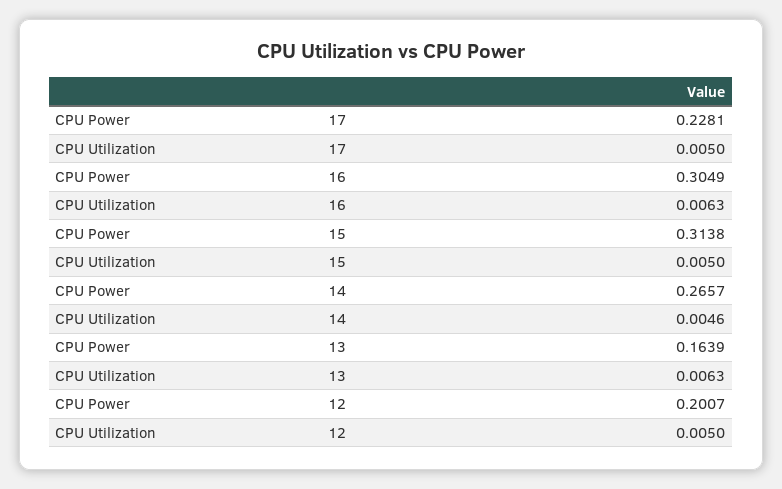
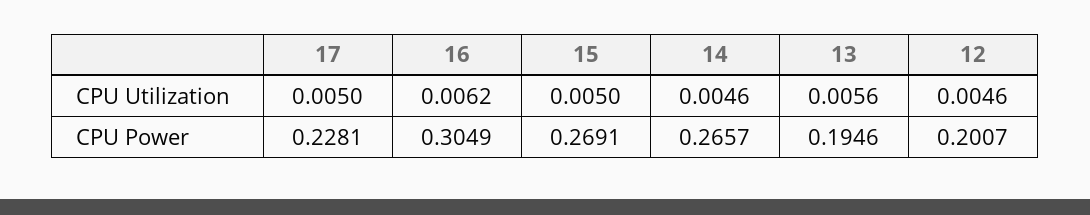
  {
    "CPU Power": {
      "17": 0.2281,
      "16": 0.3049,
-     "15": 0.3138,
+     "15": 0.2691,
      "14": 0.2657,
-     "13": 0.1639,
+     "13": 0.1946,
      "12": 0.2007
    },
    "CPU Utilization": {
      "17": 0.005,
-     "16": 0.0063,
+     "16": 0.0062,
      "15": 0.005,
      "14": 0.0046,
-     "13": 0.0063,
+     "13": 0.0056,
-     "12": 0.005
+     "12": 0.0046
    }
  }

